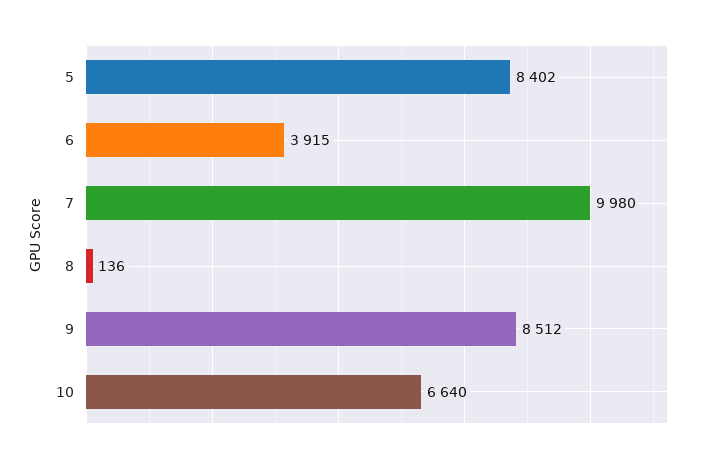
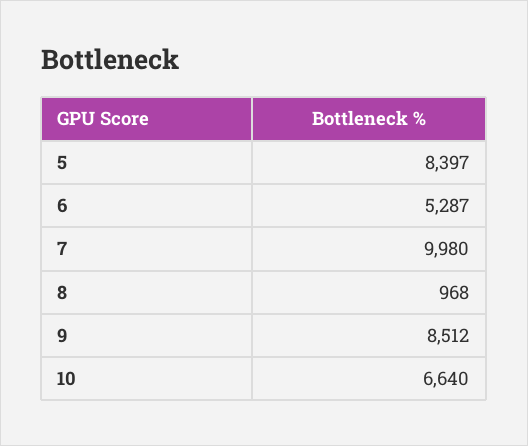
  {
-   "5": 8402,
+   "5": 8397,
-   "6": 3915,
+   "6": 5287,
    "7": 9980,
-   "8": 136,
+   "8": 968,
    "9": 8512,
    "10": 6640
  }

